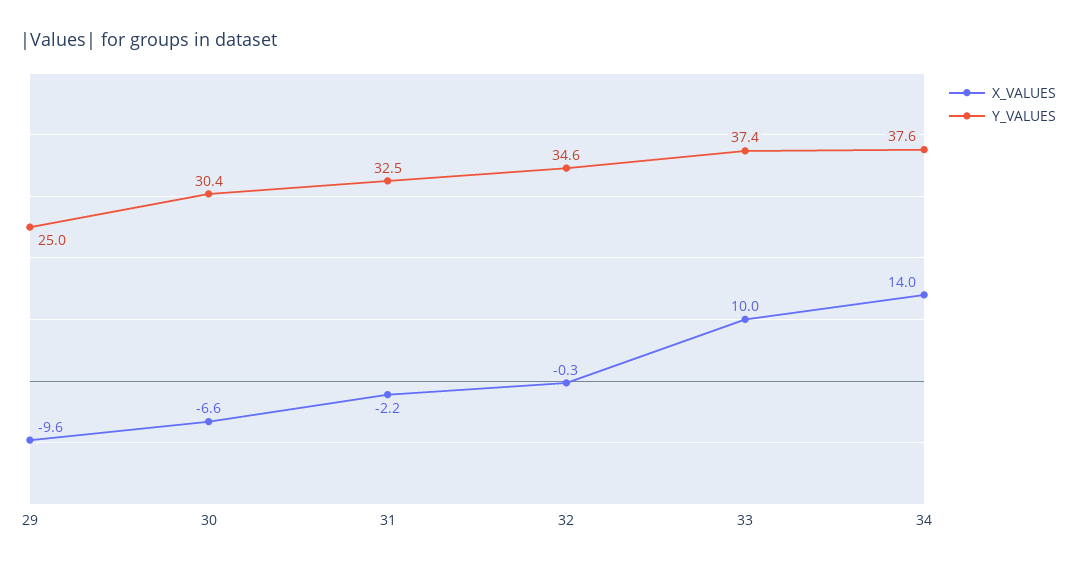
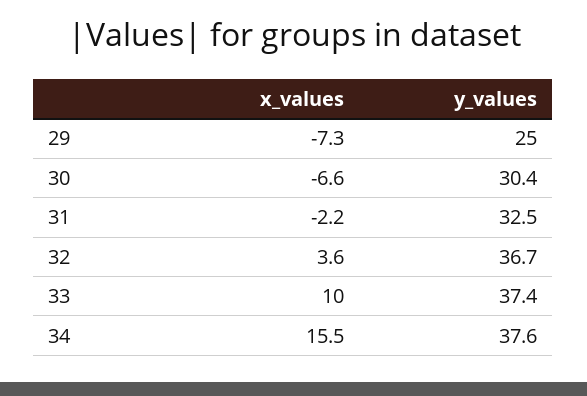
  {
    "X_VALUES": {
-     "29": -9.6,
+     "29": -7.3,
      "30": -6.6,
      "31": -2.2,
-     "32": -0.3,
+     "32": 3.6,
      "33": 10,
-     "34": 14
+     "34": 15.5
    },
    "Y_VALUES": {
      "29": 25,
      "30": 30.4,
      "31": 32.5,
-     "32": 34.6,
+     "32": 36.7,
      "33": 37.4,
      "34": 37.6
    }
  }

